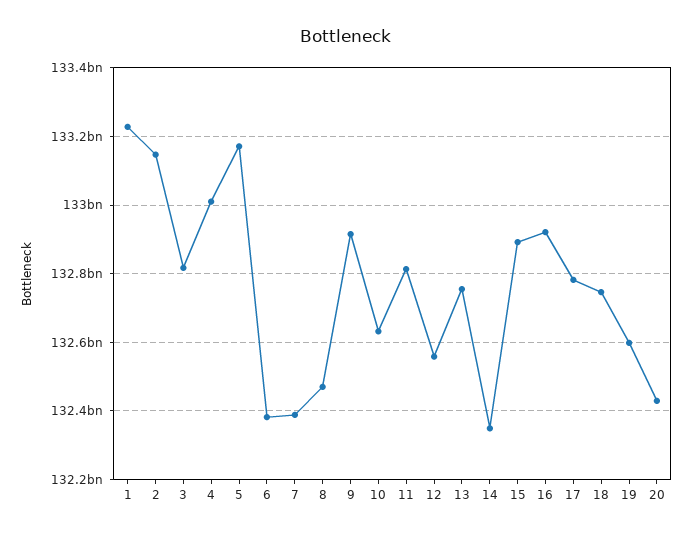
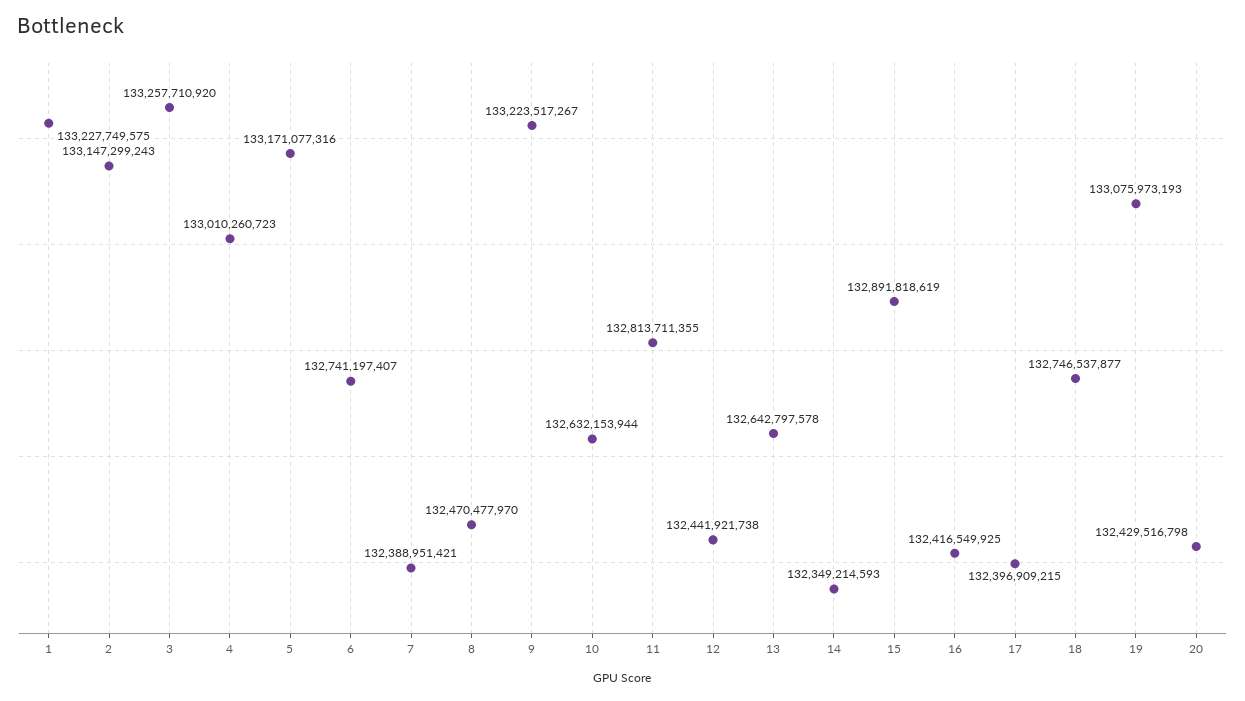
  {
    "1": 133227749575,
    "2": 133147299243,
-   "3": 132820000000,
+   "3": 133257710920,
    "4": 133010260723,
    "5": 133171077316,
-   "6": 132380000000,
+   "6": 132741197407,
    "7": 132388951421,
    "8": 132470477970,
-   "9": 132920000000,
+   "9": 133223517267,
    "10": 132632153944,
    "11": 132813711355,
-   "12": 132560000000,
+   "12": 132441921738,
-   "13": 132760000000,
+   "13": 132642797578,
    "14": 132349214593,
    "15": 132891818619,
-   "16": 132920000000,
+   "16": 132416549925,
-   "17": 132780000000,
+   "17": 132396909215,
    "18": 132746537877,
-   "19": 132600000000,
+   "19": 133075973193,
    "20": 132429516798
  }

